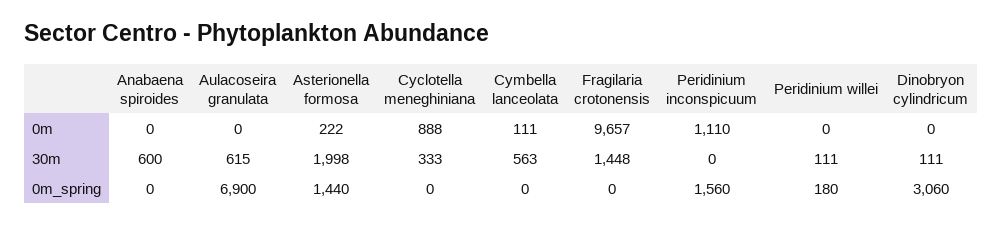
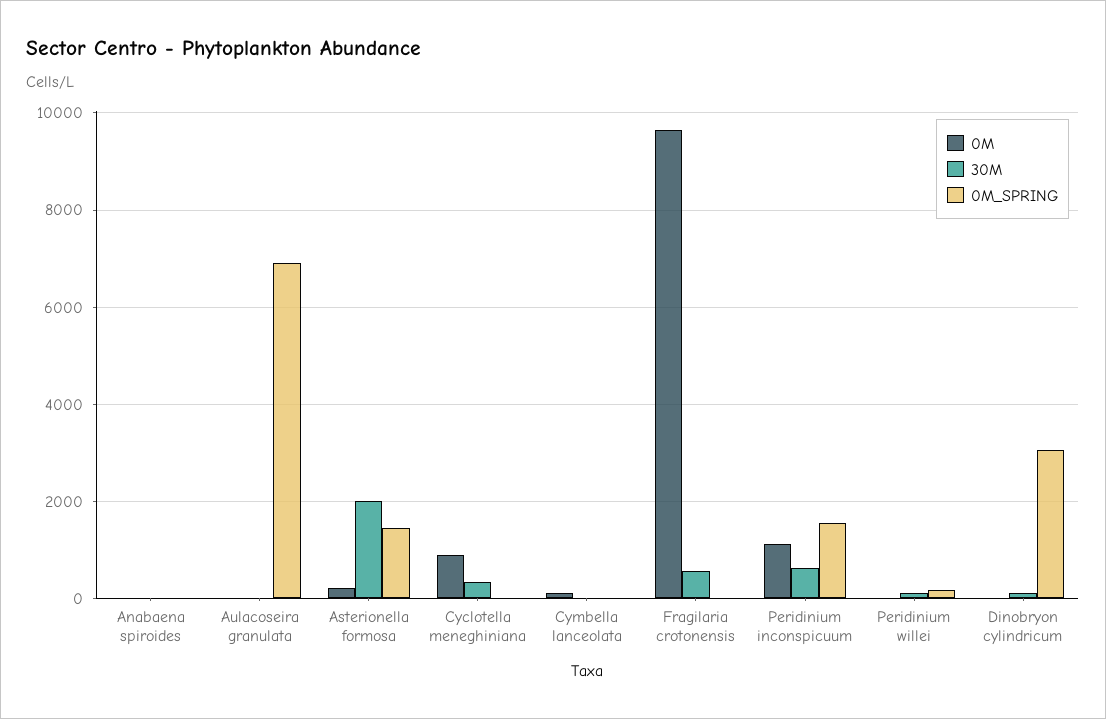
  {
    "0m": {
      "Anabaena spiroides": 0,
      "Aulacoseira granulata": 0,
      "Asterionella formosa": 222,
      "Cyclotella meneghiniana": 888,
      "Cymbella lanceolata": 111,
      "Fragilaria crotonensis": 9657,
      "Peridinium inconspicuum": 1110,
      "Peridinium willei": 0,
      "Dinobryon cylindricum": 0
    },
    "30m": {
-     "Anabaena spiroides": 600,
+     "Anabaena spiroides": 0,
-     "Aulacoseira granulata": 615,
+     "Aulacoseira granulata": 0,
      "Asterionella formosa": 1998,
      "Cyclotella meneghiniana": 333,
-     "Cymbella lanceolata": 563,
+     "Cymbella lanceolata": 0,
-     "Fragilaria crotonensis": 1448,
+     "Fragilaria crotonensis": 600,
-     "Peridinium inconspicuum": 0,
+     "Peridinium inconspicuum": 600,
      "Peridinium willei": 111,
      "Dinobryon cylindricum": 111
    },
    "0m_spring": {
      "Anabaena spiroides": 0,
      "Aulacoseira granulata": 6900,
      "Asterionella formosa": 1440,
      "Cyclotella meneghiniana": 0,
      "Cymbella lanceolata": 0,
      "Fragilaria crotonensis": 0,
      "Peridinium inconspicuum": 1560,
      "Peridinium willei": 180,
      "Dinobryon cylindricum": 3060
    }
  }

